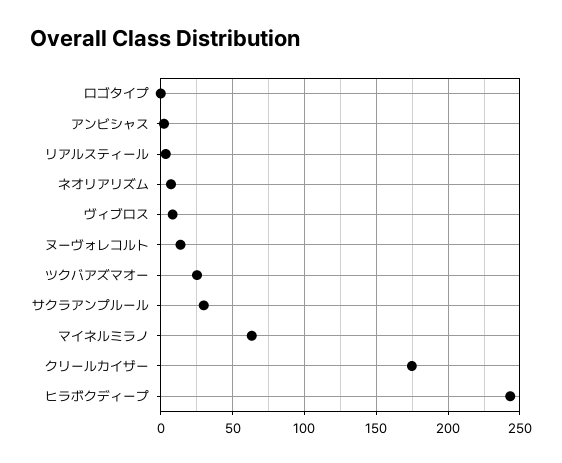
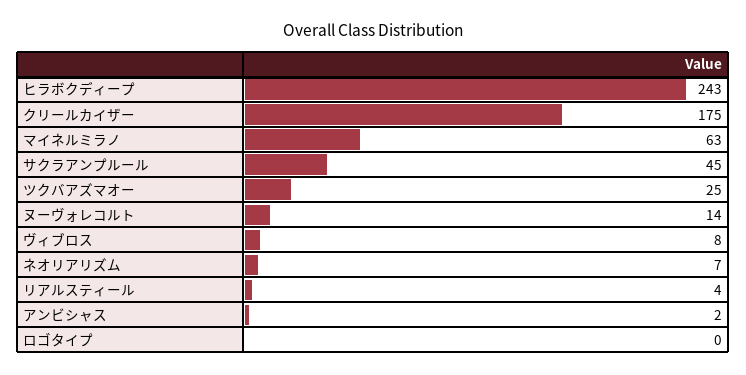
  {
    "ロゴタイプ": 0,
    "アンビシャス": 2,
    "リアルスティール": 4,
    "ネオリアリズム": 7,
    "ヴィブロス": 8,
    "ヌーヴォレコルト": 14,
    "ツクバアズマオー": 25,
-   "サクラアンプルール": 30,
+   "サクラアンプルール": 45,
    "マイネルミラノ": 63,
    "クリールカイザー": 175,
    "ヒラボクディープ": 243
  }

